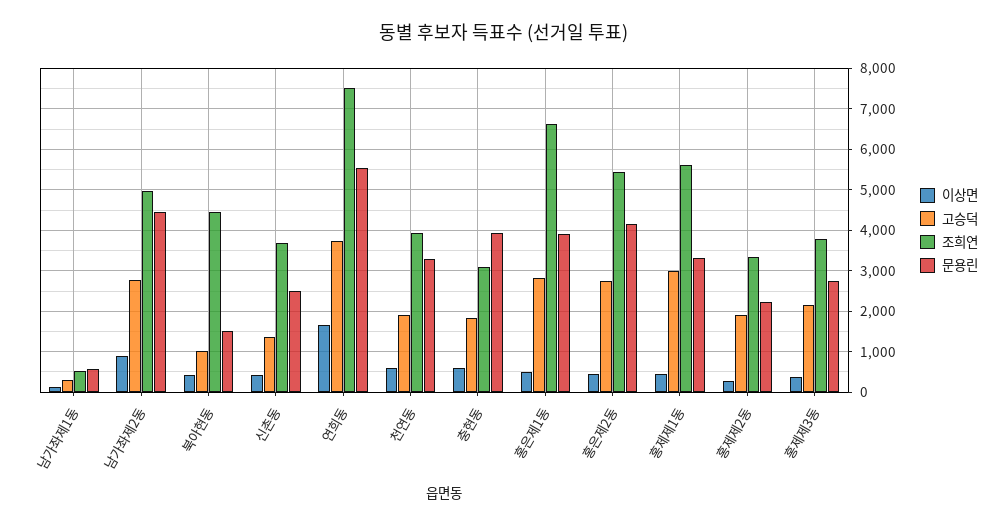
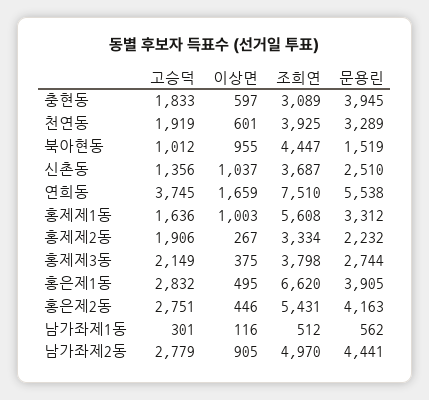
  {
    "이상면": {
      "남가좌제1동": 116,
      "남가좌제2동": 905,
-     "북아현동": 400,
+     "북아현동": 955,
-     "신촌동": 400,
+     "신촌동": 1037,
      "연희동": 1659,
      "천연동": 601,
      "충현동": 597,
      "홍은제1동": 495,
      "홍은제2동": 446,
-     "홍제제1동": 400,
+     "홍제제1동": 1003,
      "홍제제2동": 267,
      "홍제제3동": 375
    },
    "고승덕": {
      "남가좌제1동": 301,
      "남가좌제2동": 2779,
      "북아현동": 1012,
      "신촌동": 1356,
      "연희동": 3745,
      "천연동": 1919,
      "충현동": 1833,
      "홍은제1동": 2832,
      "홍은제2동": 2751,
-     "홍제제1동": 3000,
+     "홍제제1동": 1636,
      "홍제제2동": 1906,
      "홍제제3동": 2149
    },
    "조희연": {
      "남가좌제1동": 512,
      "남가좌제2동": 4970,
      "북아현동": 4447,
      "신촌동": 3687,
      "연희동": 7510,
      "천연동": 3925,
      "충현동": 3089,
      "홍은제1동": 6620,
      "홍은제2동": 5431,
      "홍제제1동": 5608,
      "홍제제2동": 3334,
      "홍제제3동": 3798
    },
    "문용린": {
      "남가좌제1동": 562,
      "남가좌제2동": 4441,
      "북아현동": 1519,
      "신촌동": 2510,
      "연희동": 5538,
      "천연동": 3289,
      "충현동": 3945,
      "홍은제1동": 3905,
      "홍은제2동": 4163,
      "홍제제1동": 3312,
      "홍제제2동": 2232,
      "홍제제3동": 2744
    }
  }

